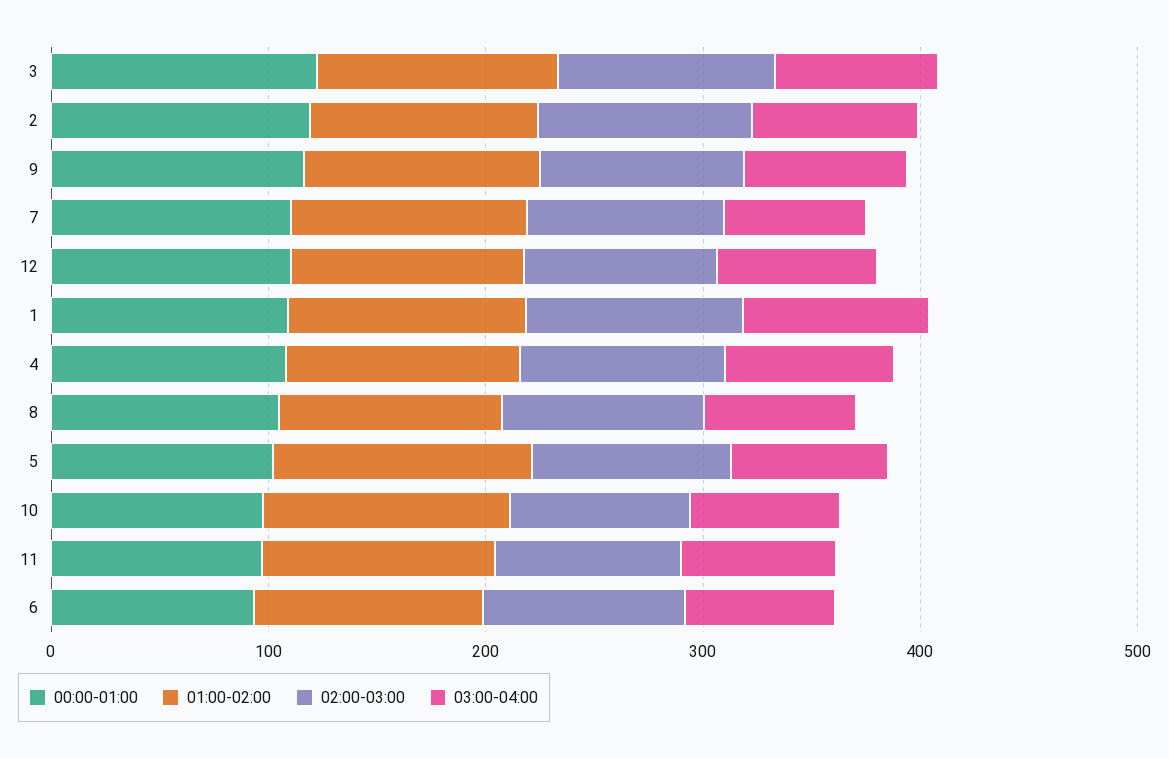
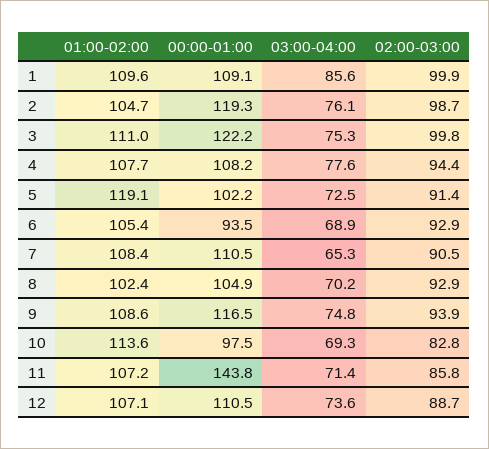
  {
    "00:00-01:00": {
      "3": 122.2,
      "2": 119.3,
      "9": 116.5,
      "7": 110.5,
      "12": 110.5,
      "1": 109.1,
      "4": 108.2,
      "8": 104.9,
      "5": 102.2,
      "10": 97.5,
-     "11": 100,
+     "11": 143.8,
      "6": 93.5
    },
    "01:00-02:00": {
      "3": 111,
      "2": 104.7,
      "9": 108.6,
      "7": 108.4,
      "12": 107.1,
      "1": 109.6,
      "4": 107.7,
      "8": 102.4,
      "5": 119.1,
      "10": 113.6,
      "11": 107.2,
      "6": 105.4
    },
    "02:00-03:00": {
      "3": 99.8,
      "2": 98.7,
      "9": 93.9,
      "7": 90.5,
      "12": 88.7,
      "1": 99.9,
      "4": 94.4,
      "8": 92.9,
      "5": 91.4,
      "10": 82.8,
      "11": 85.8,
      "6": 92.9
    },
    "03:00-04:00": {
      "3": 75.3,
      "2": 76.1,
      "9": 74.8,
      "7": 65.3,
      "12": 73.6,
      "1": 85.6,
      "4": 77.6,
      "8": 70.2,
      "5": 72.5,
      "10": 69.3,
      "11": 71.4,
      "6": 68.9
    }
  }

